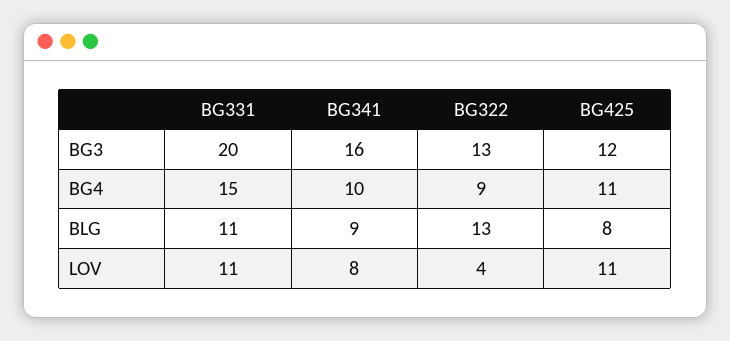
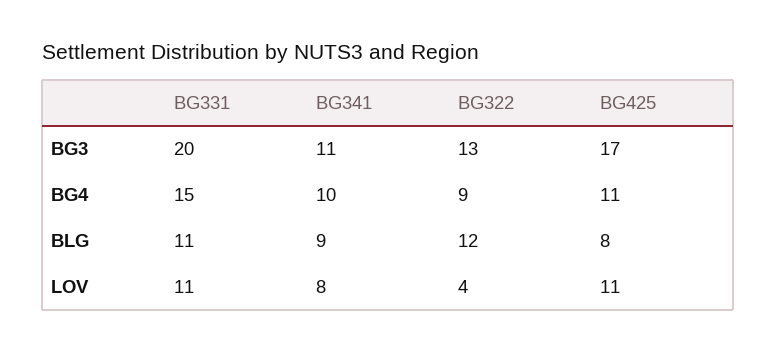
  {
    "BG331": {
      "BG3": 20,
      "BG4": 15,
      "BLG": 11,
      "LOV": 11
    },
    "BG341": {
-     "BG3": 16,
+     "BG3": 11,
      "BG4": 10,
      "BLG": 9,
      "LOV": 8
    },
    "BG322": {
      "BG3": 13,
      "BG4": 9,
-     "BLG": 13,
+     "BLG": 12,
      "LOV": 4
    },
    "BG425": {
-     "BG3": 12,
+     "BG3": 17,
      "BG4": 11,
      "BLG": 8,
      "LOV": 11
    }
  }

